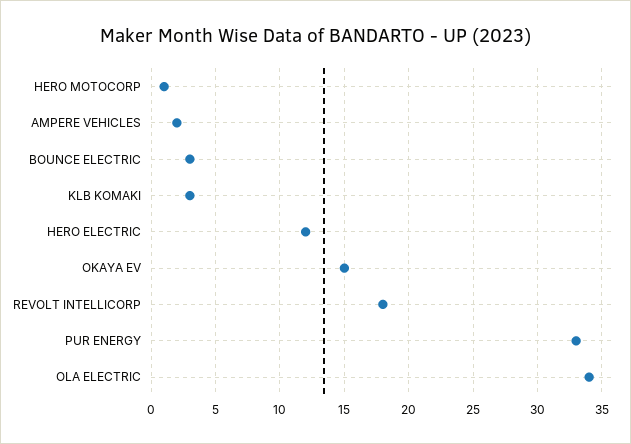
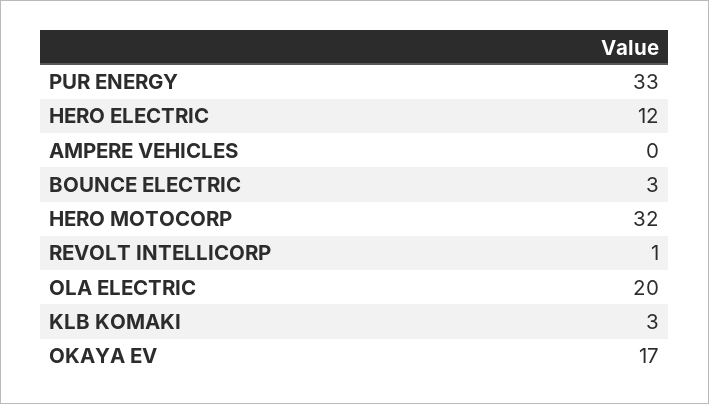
  {
-   "HERO MOTOCORP": 1,
+   "HERO MOTOCORP": 32,
-   "AMPERE VEHICLES": 2,
+   "AMPERE VEHICLES": 0,
    "BOUNCE ELECTRIC": 3,
    "KLB KOMAKI": 3,
    "HERO ELECTRIC": 12,
-   "OKAYA EV": 15,
+   "OKAYA EV": 17,
-   "REVOLT INTELLICORP": 18,
+   "REVOLT INTELLICORP": 1,
    "PUR ENERGY": 33,
-   "OLA ELECTRIC": 34
+   "OLA ELECTRIC": 20
  }

